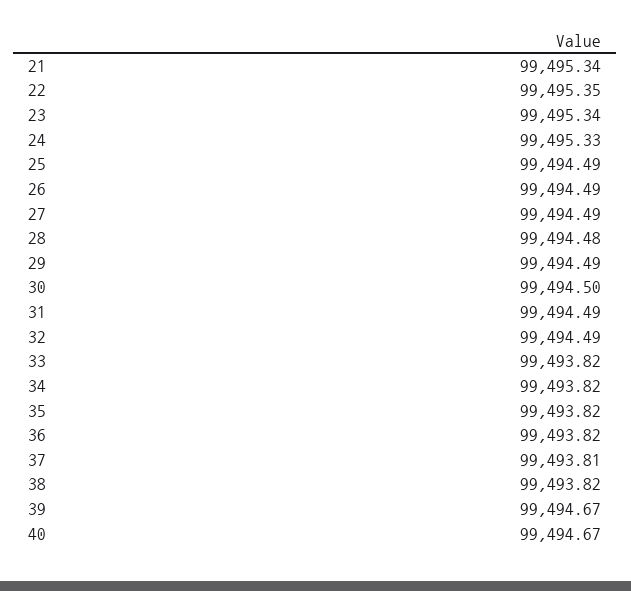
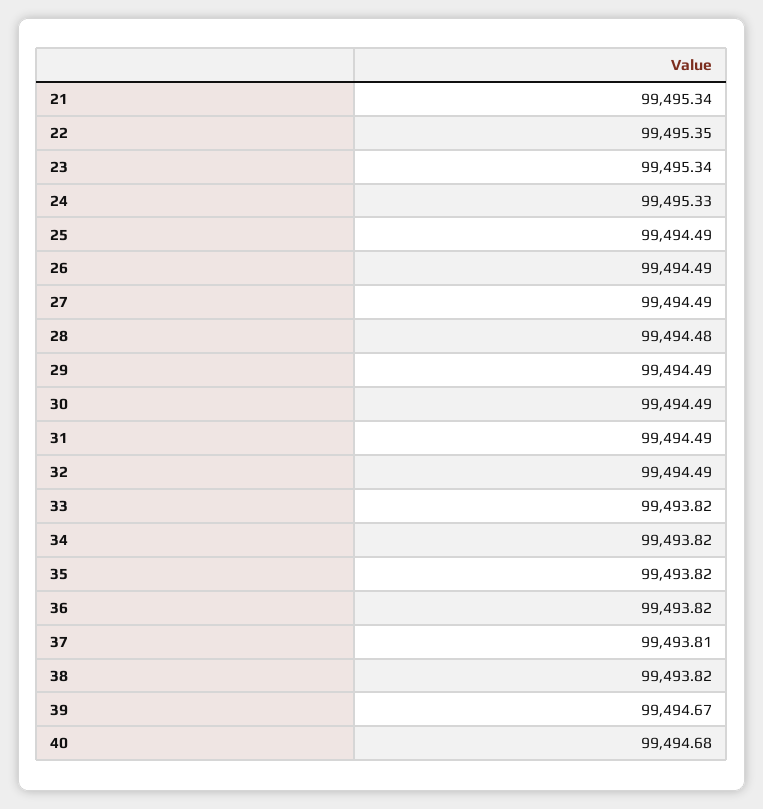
  {
    "21": 99495.34,
    "22": 99495.35,
    "23": 99495.34,
    "24": 99495.33,
    "25": 99494.49,
    "26": 99494.49,
    "27": 99494.49,
    "28": 99494.48,
    "29": 99494.49,
-   "30": 99494.5,
+   "30": 99494.49,
    "31": 99494.49,
    "32": 99494.49,
    "33": 99493.82,
    "34": 99493.82,
    "35": 99493.82,
    "36": 99493.82,
    "37": 99493.81,
    "38": 99493.82,
    "39": 99494.67,
-   "40": 99494.67
+   "40": 99494.68
  }

